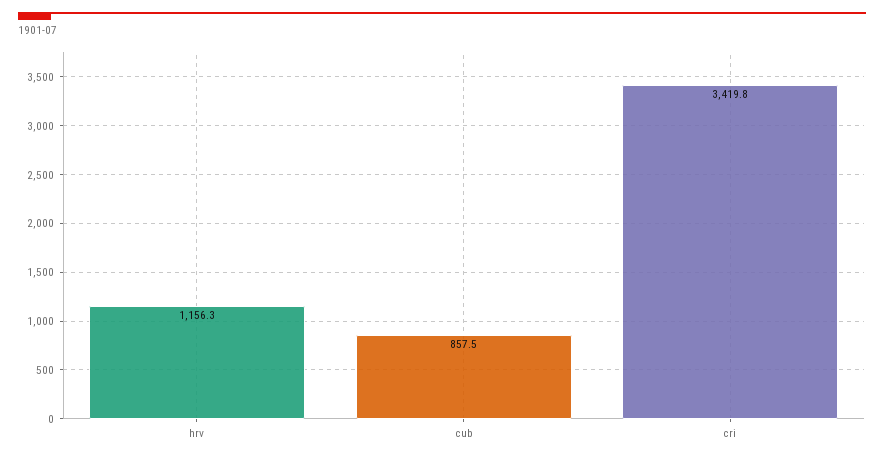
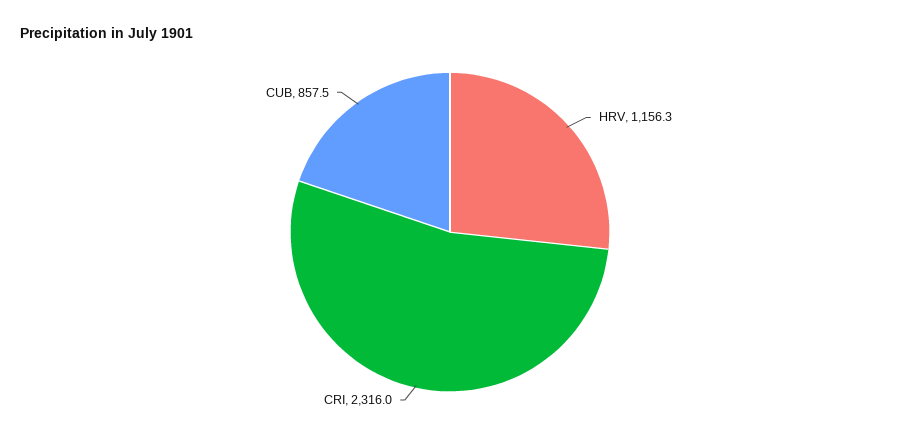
  {
    "hrv": 1156.3,
    "cub": 857.5,
-   "cri": 3419.8
+   "cri": 2316
  }

